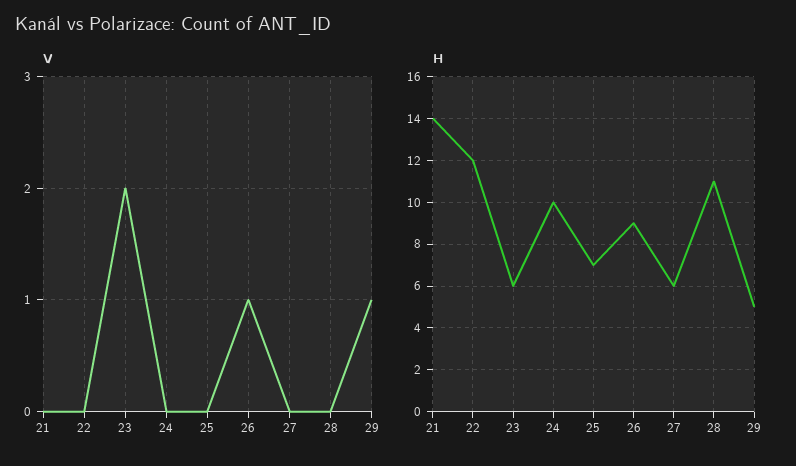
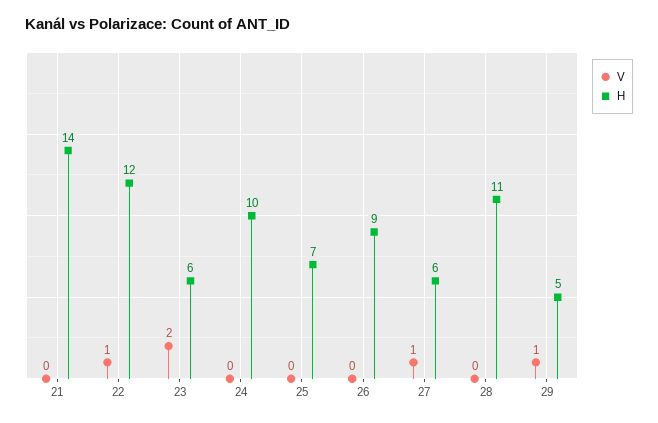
  {
    "V": {
      "21": 0,
-     "22": 0,
+     "22": 1,
      "23": 2,
      "24": 0,
      "25": 0,
-     "26": 1,
+     "26": 0,
-     "27": 0,
+     "27": 1,
      "28": 0,
      "29": 1
    },
    "H": {
      "21": 14,
      "22": 12,
      "23": 6,
      "24": 10,
      "25": 7,
      "26": 9,
      "27": 6,
      "28": 11,
      "29": 5
    }
  }

